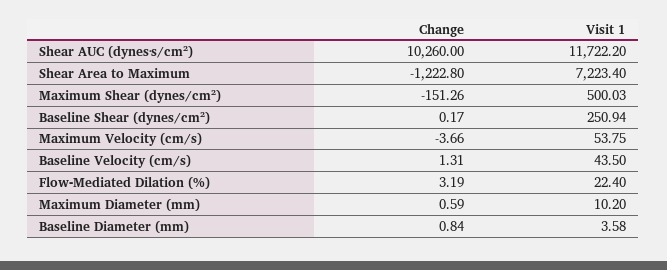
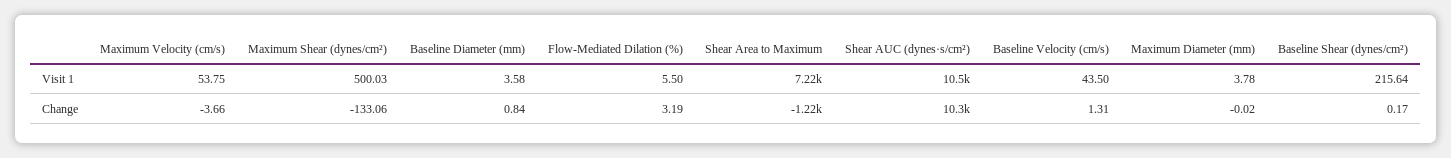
  {
    "Change": {
      "Shear AUC (dynes·s/cm²)": 10260,
      "Shear Area to Maximum": -1222.8,
-     "Maximum Shear (dynes/cm²)": -151.26,
+     "Maximum Shear (dynes/cm²)": -133.06,
      "Baseline Shear (dynes/cm²)": 0.17,
      "Maximum Velocity (cm/s)": -3.66,
      "Baseline Velocity (cm/s)": 1.31,
      "Flow-Mediated Dilation (%)": 3.19,
-     "Maximum Diameter (mm)": 0.59,
+     "Maximum Diameter (mm)": -0.02,
      "Baseline Diameter (mm)": 0.84
    },
    "Visit 1": {
-     "Shear AUC (dynes·s/cm²)": 11722.2,
+     "Shear AUC (dynes·s/cm²)": 10500,
      "Shear Area to Maximum": 7223.4,
      "Maximum Shear (dynes/cm²)": 500.03,
-     "Baseline Shear (dynes/cm²)": 250.94,
+     "Baseline Shear (dynes/cm²)": 215.64,
      "Maximum Velocity (cm/s)": 53.75,
      "Baseline Velocity (cm/s)": 43.5,
-     "Flow-Mediated Dilation (%)": 22.4,
+     "Flow-Mediated Dilation (%)": 5.5,
-     "Maximum Diameter (mm)": 10.2,
+     "Maximum Diameter (mm)": 3.78,
      "Baseline Diameter (mm)": 3.58
    }
  }

